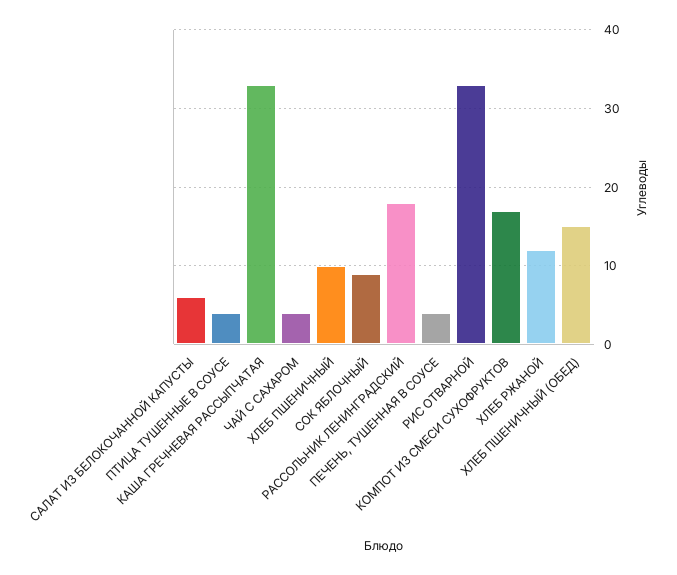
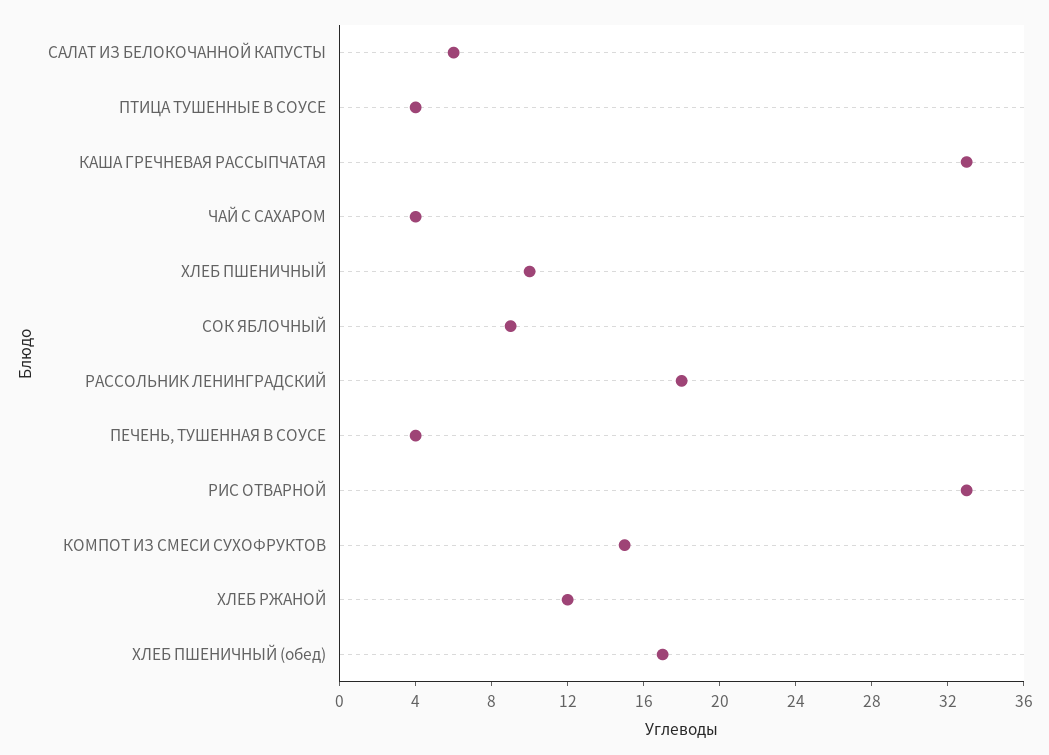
  {
    "САЛАТ ИЗ БЕЛОКОЧАННОЙ КАПУСТЫ": 6,
    "ПТИЦА ТУШЕННЫЕ В СОУСЕ": 4,
    "КАША ГРЕЧНЕВАЯ РАССЫПЧАТАЯ": 33,
    "ЧАЙ С САХАРОМ": 4,
    "ХЛЕБ ПШЕНИЧНЫЙ": 10,
    "СОК ЯБЛОЧНЫЙ": 9,
    "РАССОЛЬНИК ЛЕНИНГРАДСКИЙ": 18,
    "ПЕЧЕНЬ, ТУШЕННАЯ В СОУСЕ": 4,
    "РИС ОТВАРНОЙ": 33,
-   "КОМПОТ ИЗ СМЕСИ СУХОФРУКТОВ": 17,
+   "КОМПОТ ИЗ СМЕСИ СУХОФРУКТОВ": 15,
    "ХЛЕБ РЖАНОЙ": 12,
-   "ХЛЕБ ПШЕНИЧНЫЙ (ОБЕД)": 15
+   "ХЛЕБ ПШЕНИЧНЫЙ (ОБЕД)": 17
  }

